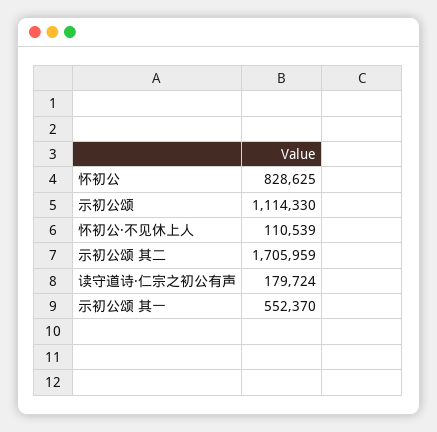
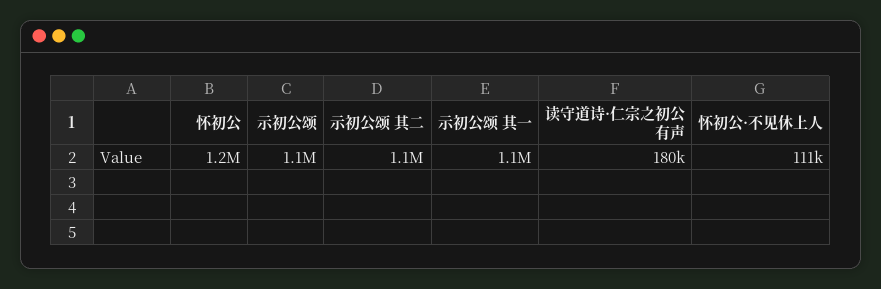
  {
-   "怀初公": 828625,
+   "怀初公": 1200000,
    "示初公颂": 1114330,
    "怀初公·不见休上人": 110539,
-   "示初公颂 其二": 1705959,
+   "示初公颂 其二": 1100000,
    "读守道诗·仁宗之初公有声": 179724,
-   "示初公颂 其一": 552370
+   "示初公颂 其一": 1100000
  }

